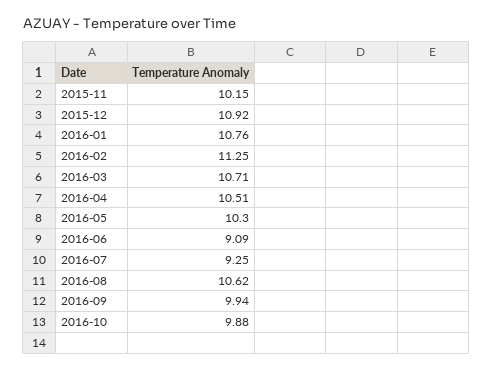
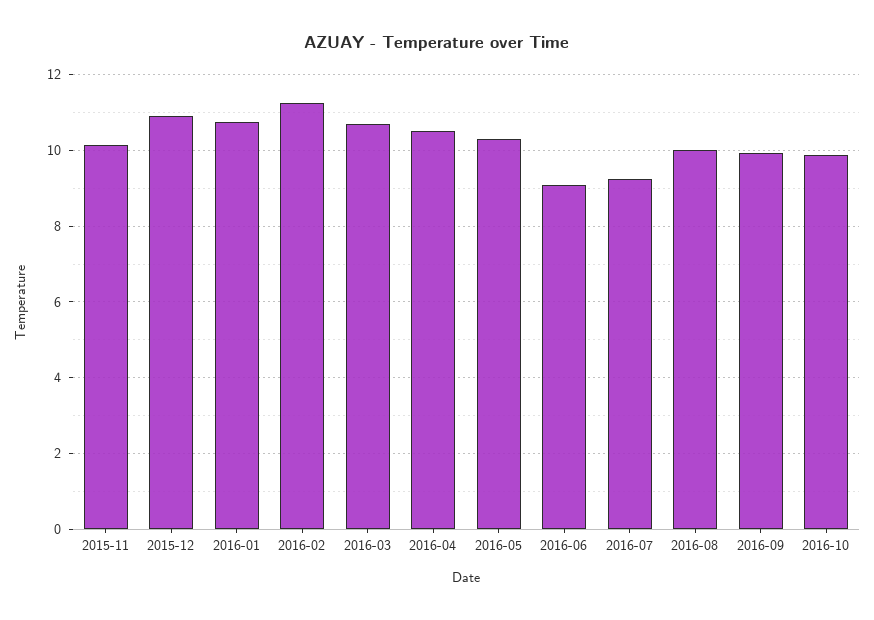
  {
    "2015-11": 10.15,
    "2015-12": 10.92,
    "2016-01": 10.76,
    "2016-02": 11.25,
    "2016-03": 10.71,
    "2016-04": 10.51,
    "2016-05": 10.3,
    "2016-06": 9.09,
    "2016-07": 9.25,
-   "2016-08": 10.62,
+   "2016-08": 10,
    "2016-09": 9.94,
    "2016-10": 9.88
  }

